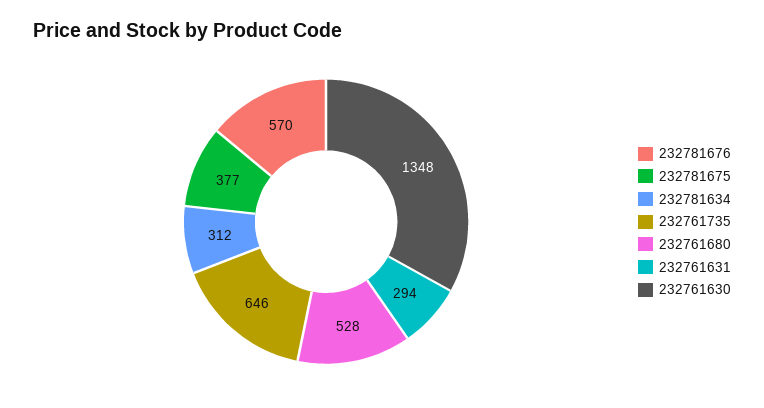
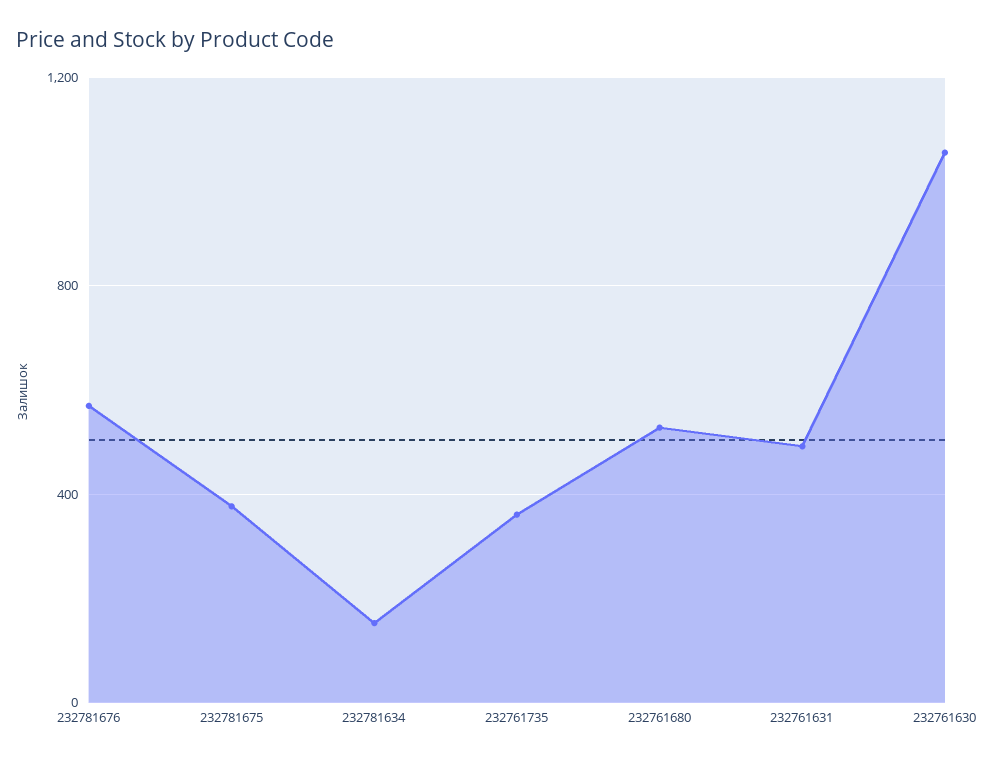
  {
    "232781676": 570,
    "232781675": 377,
-   "232781634": 312,
+   "232781634": 150,
-   "232761735": 646,
+   "232761735": 350,
    "232761680": 528,
-   "232761631": 294,
+   "232761631": 500,
-   "232761630": 1348
+   "232761630": 1050
  }

